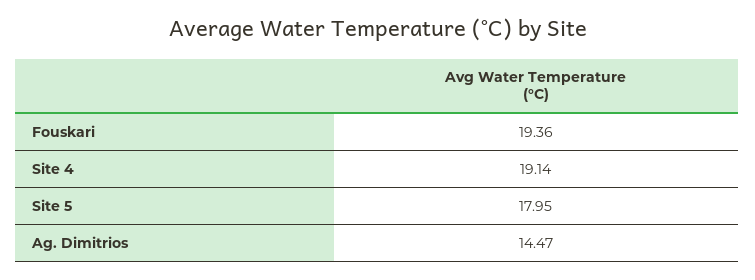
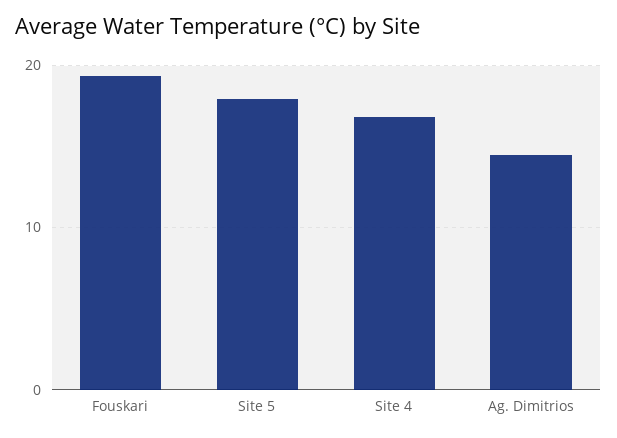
  {
    "Fouskari": 19.36,
-   "Site 4": 19.14,
+   "Site 4": 17,
    "Site 5": 17.95,
    "Ag. Dimitrios": 14.47
  }

